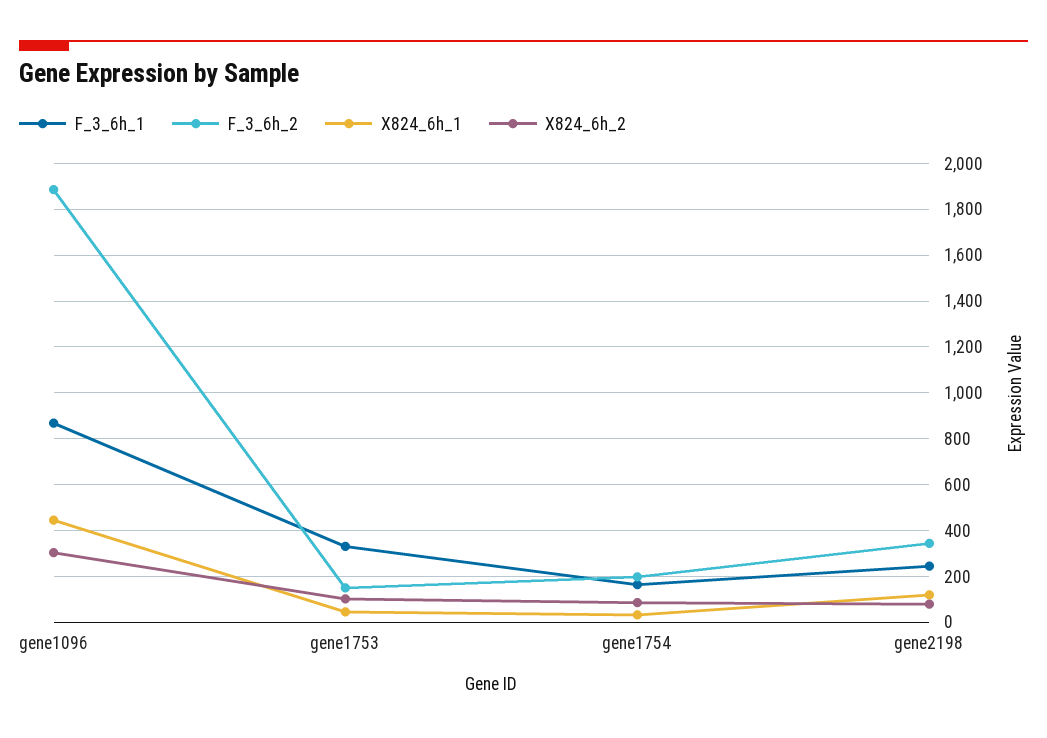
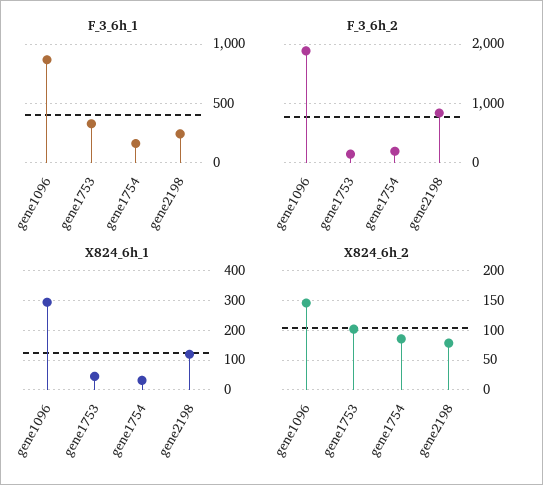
  {
    "F_3_6h_1": {
      "gene1096": 850,
      "gene1753": 350,
      "gene1754": 150,
      "gene2198": 250
    },
    "F_3_6h_2": {
      "gene1096": 1900,
      "gene1753": 150,
      "gene1754": 200,
-     "gene2198": 350
+     "gene2198": 800
    },
    "X824_6h_1": {
-     "gene1096": 450,
+     "gene1096": 300,
      "gene1753": 50,
      "gene1754": 25,
      "gene2198": 125
    },
    "X824_6h_2": {
-     "gene1096": 300,
+     "gene1096": 150,
      "gene1753": 100,
      "gene1754": 75,
      "gene2198": 75
    }
  }

